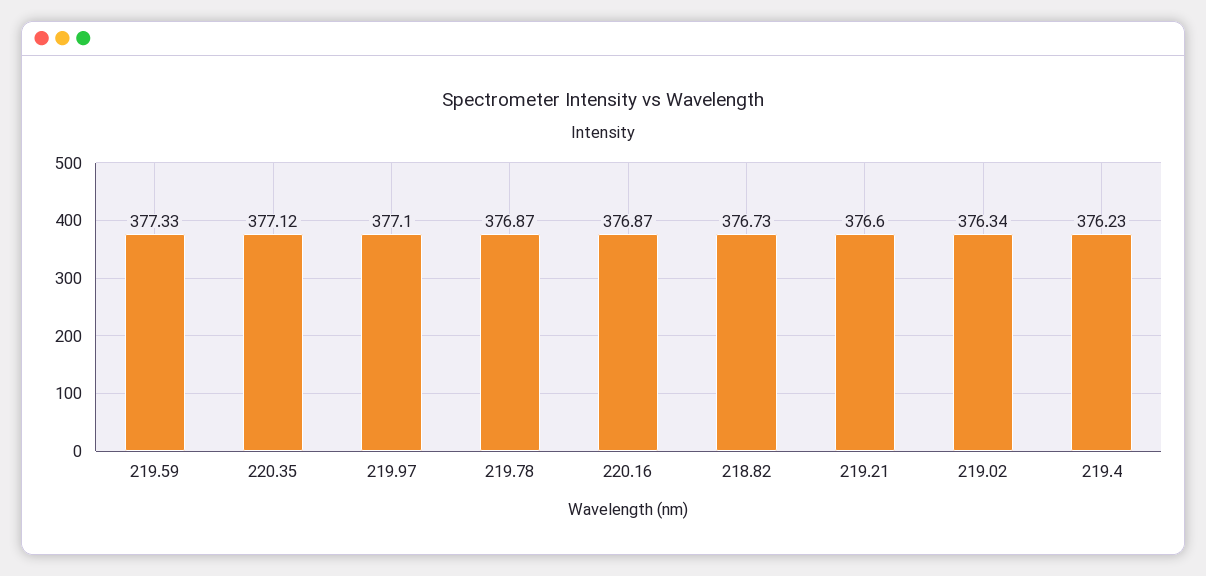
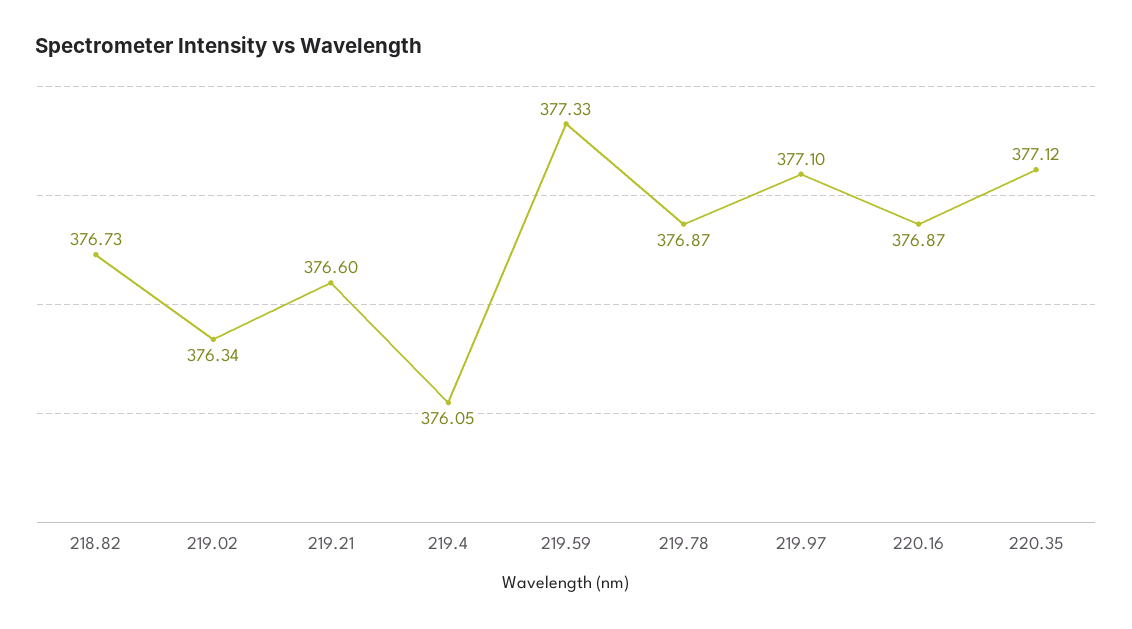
  {
    "219.59": 377.33,
    "220.35": 377.12,
    "219.97": 377.1,
    "219.78": 376.87,
    "220.16": 376.87,
    "218.82": 376.73,
    "219.21": 376.6,
    "219.02": 376.34,
-   "219.4": 376.23
+   "219.4": 376.05
  }

